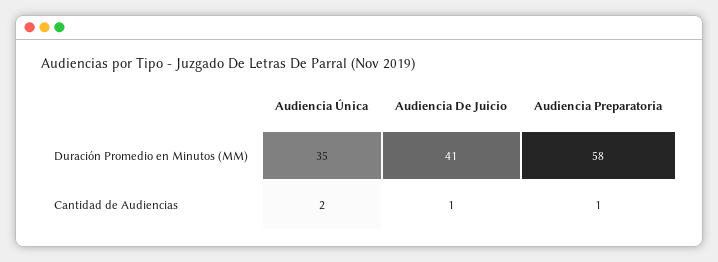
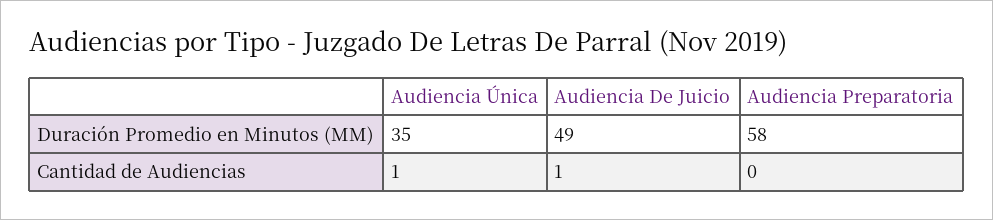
  {
    "Audiencia Única": {
      "Duración Promedio en Minutos (MM)": 35,
-     "Cantidad de Audiencias": 2
+     "Cantidad de Audiencias": 1
    },
    "Audiencia De Juicio": {
-     "Duración Promedio en Minutos (MM)": 41,
+     "Duración Promedio en Minutos (MM)": 49,
      "Cantidad de Audiencias": 1
    },
    "Audiencia Preparatoria": {
      "Duración Promedio en Minutos (MM)": 58,
-     "Cantidad de Audiencias": 1
+     "Cantidad de Audiencias": 0
    }
  }

